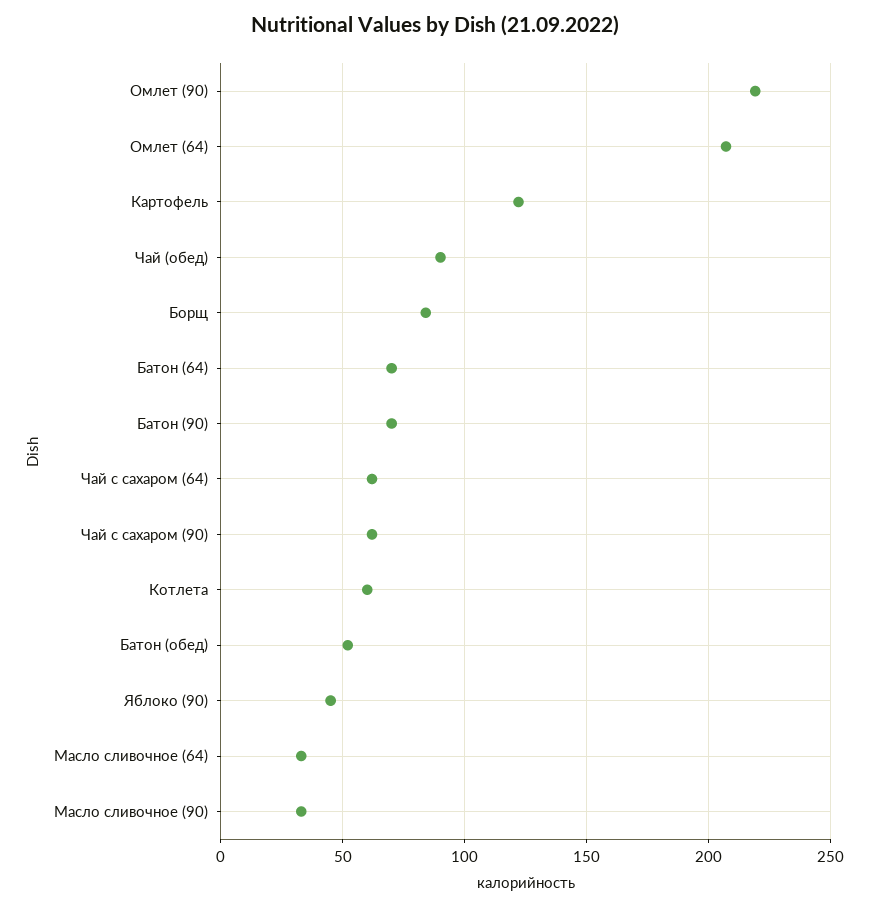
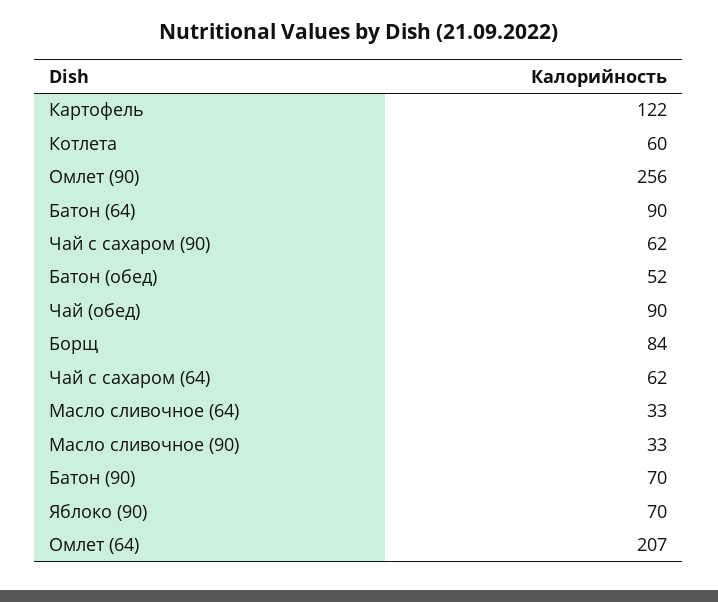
  {
-   "Омлет (90)": 220,
+   "Омлет (90)": 256,
    "Омлет (64)": 207,
    "Картофель": 122,
    "Чай (обед)": 90,
    "Борщ": 84,
-   "Батон (64)": 70,
+   "Батон (64)": 90,
    "Батон (90)": 70,
    "Чай с сахаром (64)": 62,
    "Чай с сахаром (90)": 62,
    "Котлета": 60,
    "Батон (обед)": 52,
-   "Яблоко (90)": 45,
+   "Яблоко (90)": 70,
    "Масло сливочное (64)": 33,
    "Масло сливочное (90)": 33
  }

